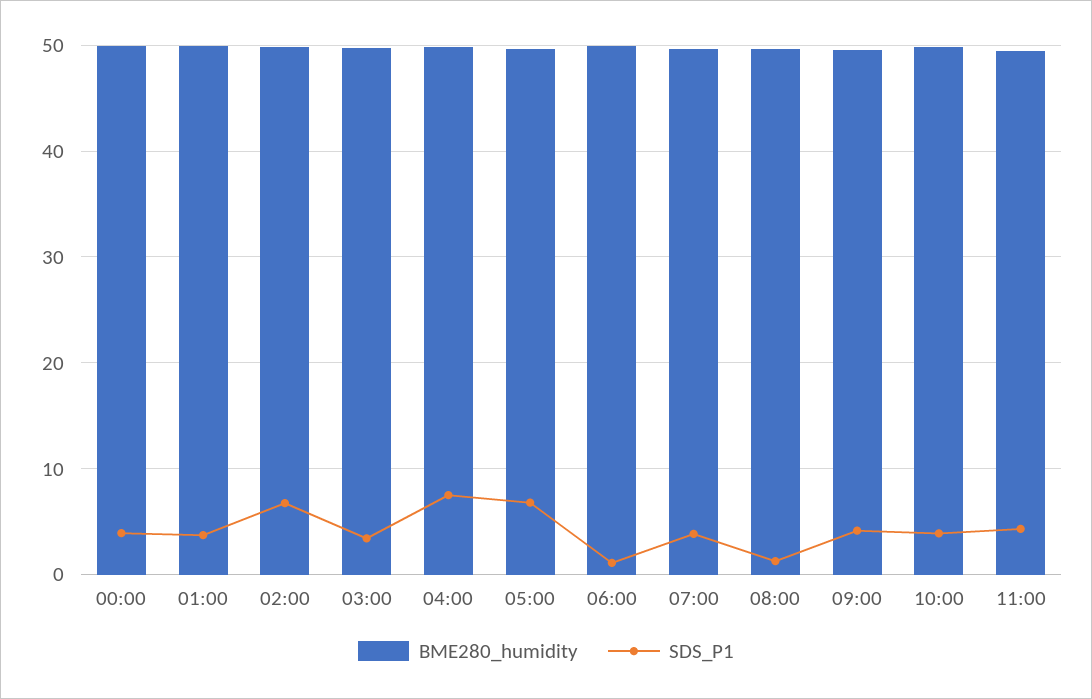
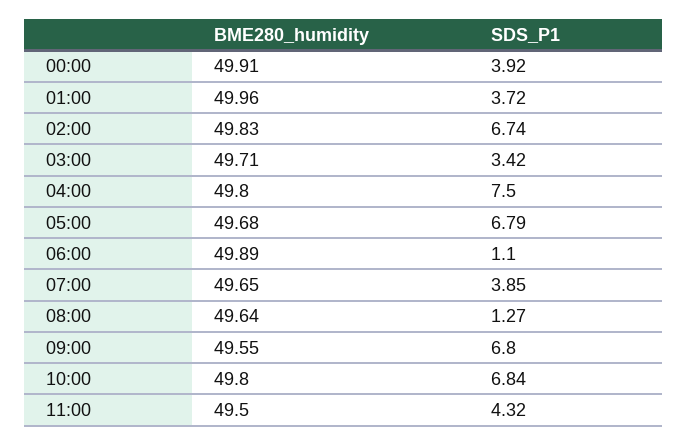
  {
    "BME280_humidity": {
      "00:00": 49.91,
      "01:00": 49.96,
      "02:00": 49.83,
      "03:00": 49.71,
      "04:00": 49.8,
      "05:00": 49.68,
      "06:00": 49.89,
      "07:00": 49.65,
      "08:00": 49.64,
      "09:00": 49.55,
      "10:00": 49.8,
      "11:00": 49.5
    },
    "SDS_P1": {
      "00:00": 3.92,
      "01:00": 3.72,
      "02:00": 6.74,
      "03:00": 3.42,
      "04:00": 7.5,
      "05:00": 6.79,
      "06:00": 1.1,
      "07:00": 3.85,
      "08:00": 1.27,
-     "09:00": 4,
+     "09:00": 6.8,
-     "10:00": 4,
+     "10:00": 6.84,
      "11:00": 4.32
    }
  }

